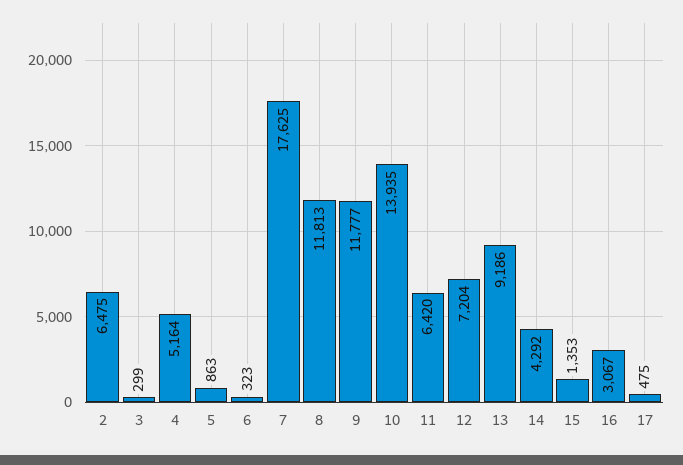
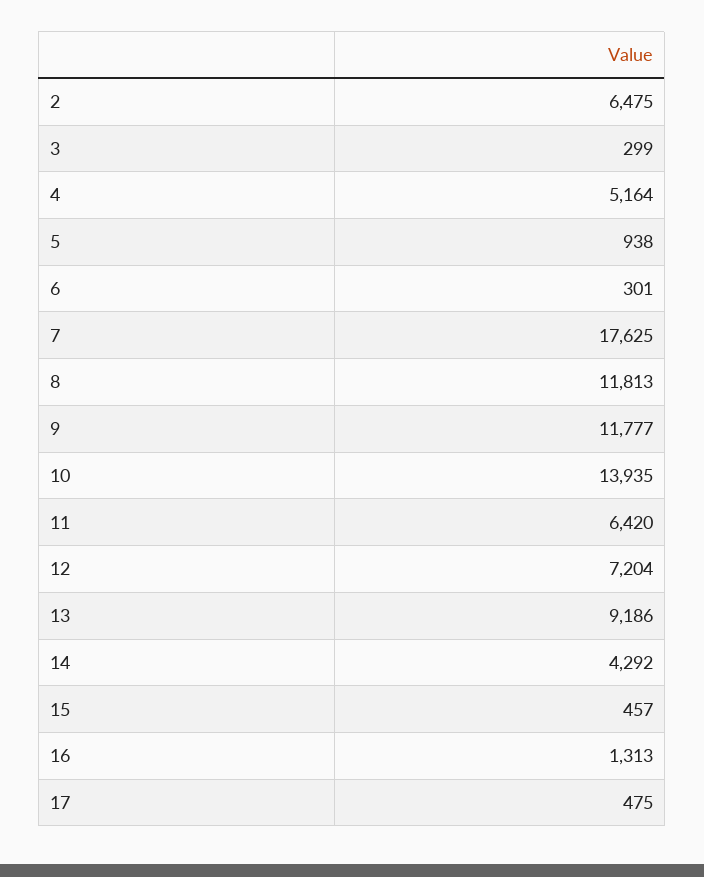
  {
    "2": 6475,
    "3": 299,
    "4": 5164,
-   "5": 863,
+   "5": 938,
-   "6": 323,
+   "6": 301,
    "7": 17625,
    "8": 11813,
    "9": 11777,
    "10": 13935,
    "11": 6420,
    "12": 7204,
    "13": 9186,
    "14": 4292,
-   "15": 1353,
+   "15": 457,
-   "16": 3067,
+   "16": 1313,
    "17": 475
  }

